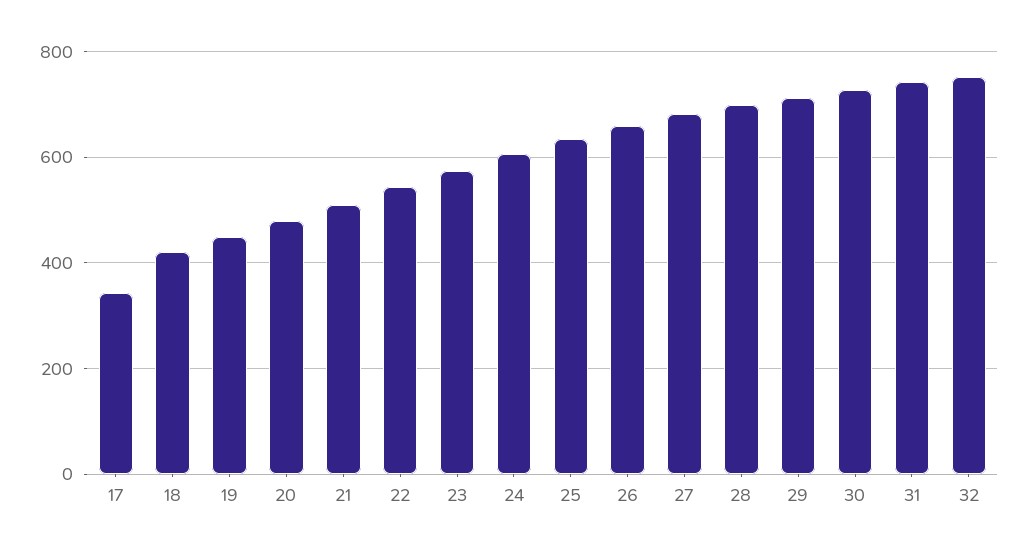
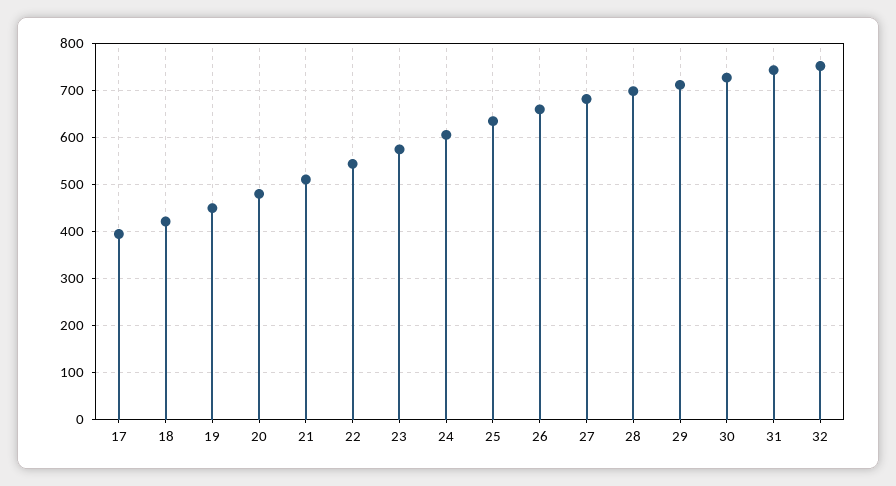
  {
-   "17": 340,
+   "17": 400,
    "18": 420,
    "19": 440,
    "20": 480,
    "21": 520,
    "22": 540,
    "23": 580,
    "24": 600,
    "25": 640,
    "26": 660,
    "27": 680,
    "28": 700,
    "29": 720,
    "30": 720,
    "31": 740,
    "32": 760
  }

